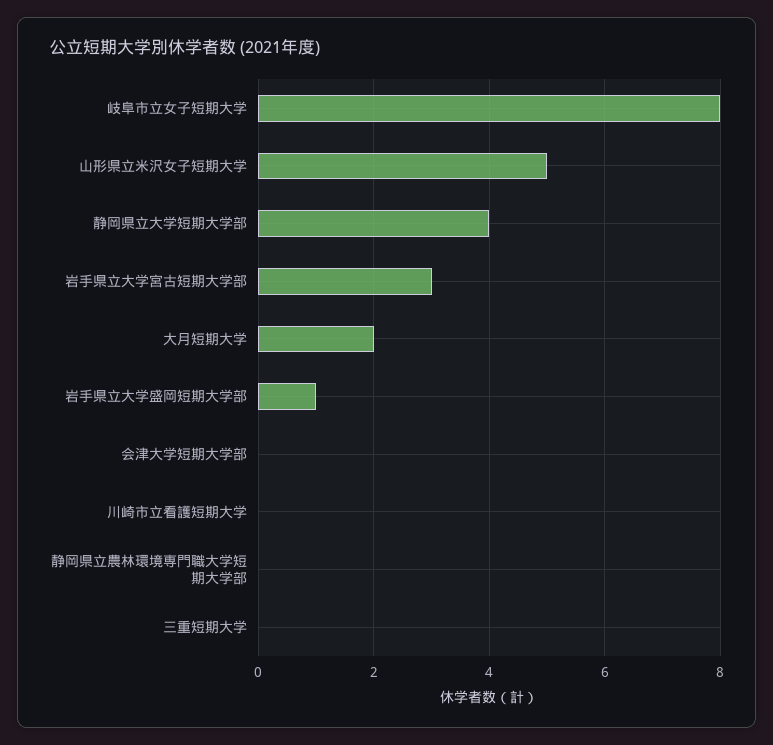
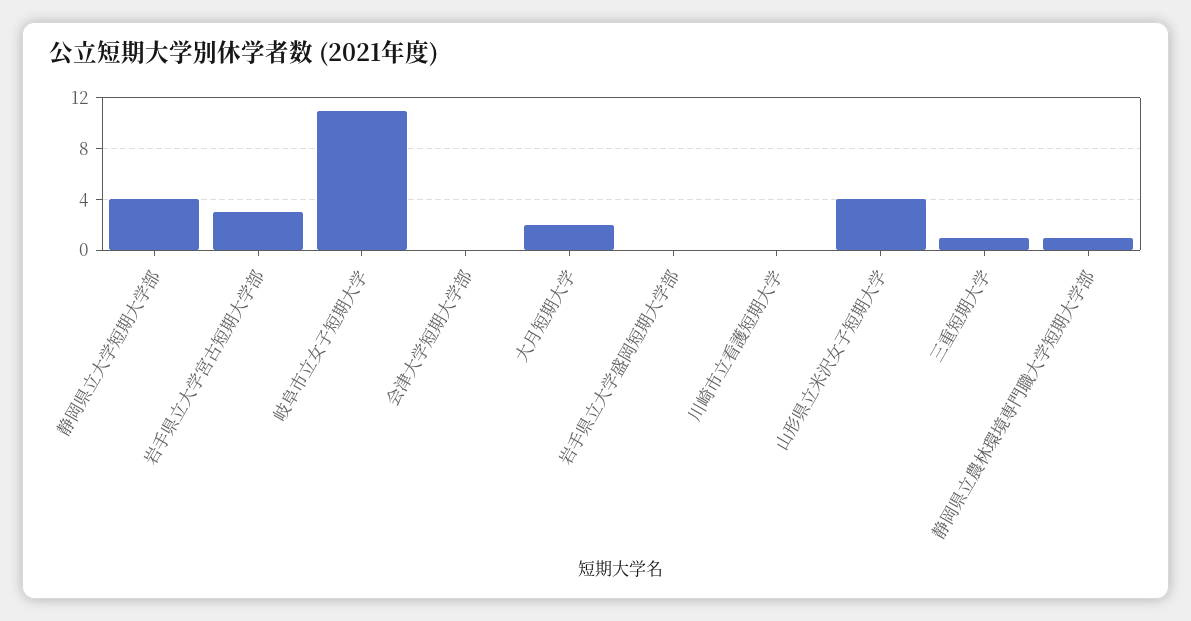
  {
-   "岐阜市立女子短期大学": 8,
+   "岐阜市立女子短期大学": 11,
-   "山形県立米沢女子短期大学": 5,
+   "山形県立米沢女子短期大学": 4,
    "静岡県立大学短期大学部": 4,
    "岩手県立大学宮古短期大学部": 3,
    "大月短期大学": 2,
-   "岩手県立大学盛岡短期大学部": 1,
+   "岩手県立大学盛岡短期大学部": 0,
    "会津大学短期大学部": 0,
    "川崎市立看護短期大学": 0,
-   "静岡県立農林環境専門職大学短期大学部": 0,
+   "静岡県立農林環境専門職大学短期大学部": 1,
-   "三重短期大学": 0
+   "三重短期大学": 1
  }

